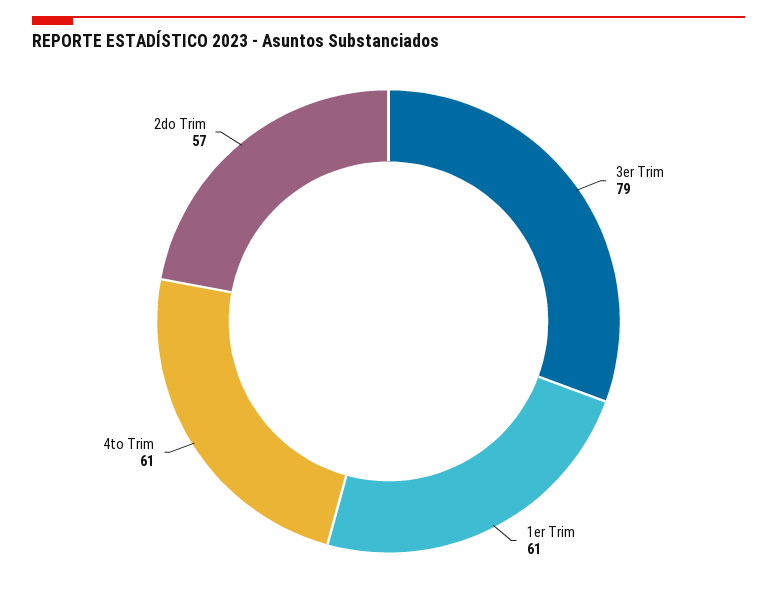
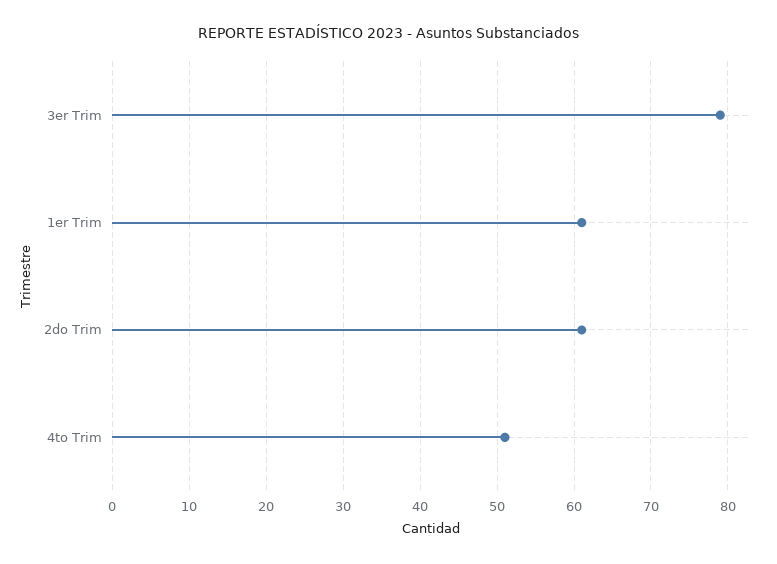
  {
    "3er Trim": 79,
    "1er Trim": 61,
-   "4to Trim": 61,
+   "4to Trim": 51,
-   "2do Trim": 57
+   "2do Trim": 61
  }

